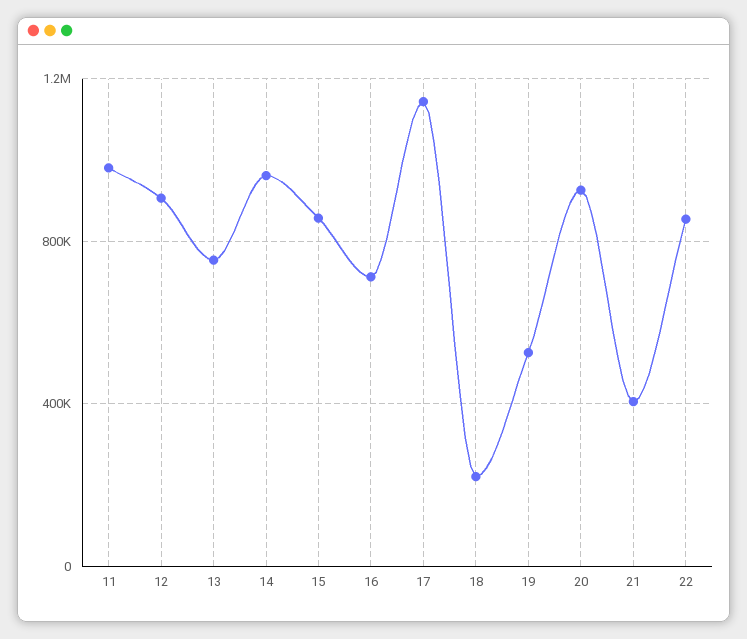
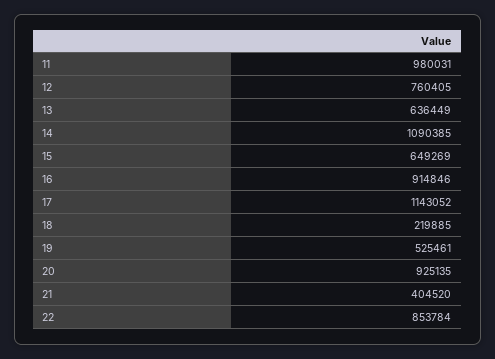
  {
    "11": 980031,
-   "12": 900000,
+   "12": 760405,
-   "13": 750000,
+   "13": 636449,
-   "14": 950000,
+   "14": 1090385,
-   "15": 850000,
+   "15": 649269,
-   "16": 700000,
+   "16": 914846,
    "17": 1143052,
    "18": 219885,
    "19": 525461,
    "20": 925135,
    "21": 404520,
    "22": 853784
  }

